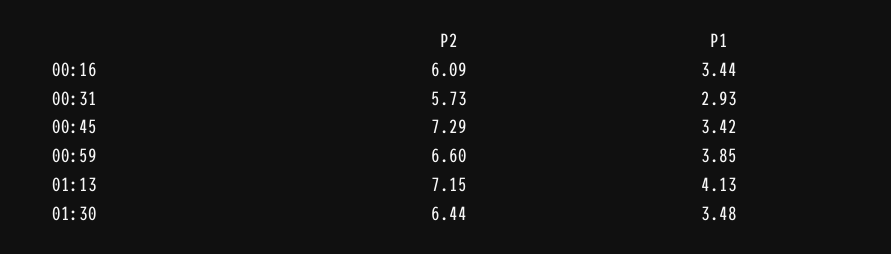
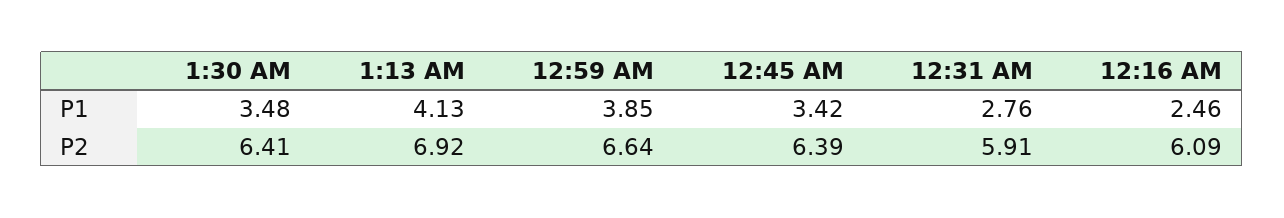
  {
    "P2": {
      "00:16": 6.09,
-     "00:31": 5.73,
+     "00:31": 5.91,
-     "00:45": 7.29,
+     "00:45": 6.39,
-     "00:59": 6.6,
+     "00:59": 6.64,
-     "01:13": 7.15,
+     "01:13": 6.92,
-     "01:30": 6.44
+     "01:30": 6.41
    },
    "P1": {
-     "00:16": 3.44,
+     "00:16": 2.46,
-     "00:31": 2.93,
+     "00:31": 2.76,
      "00:45": 3.42,
      "00:59": 3.85,
      "01:13": 4.13,
      "01:30": 3.48
    }
  }

